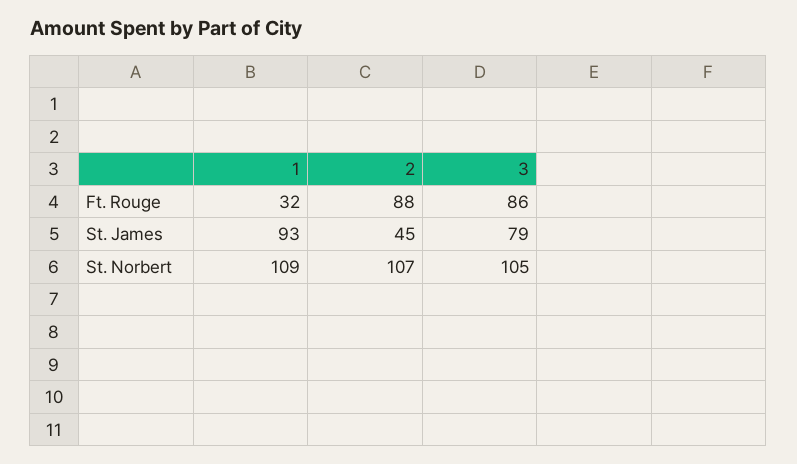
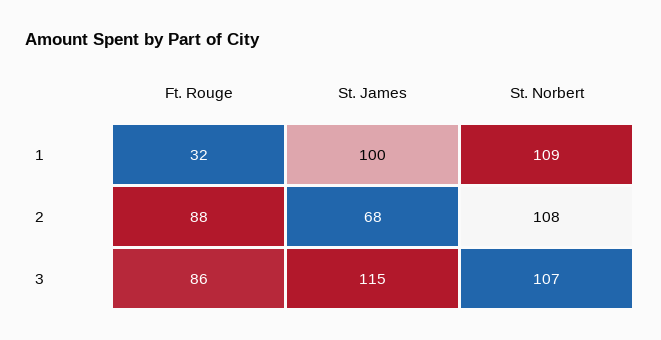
  {
    "1": {
      "Ft. Rouge": 32,
-     "St. James": 93,
+     "St. James": 100,
      "St. Norbert": 109
    },
    "2": {
      "Ft. Rouge": 88,
-     "St. James": 45,
+     "St. James": 68,
-     "St. Norbert": 107
+     "St. Norbert": 108
    },
    "3": {
      "Ft. Rouge": 86,
-     "St. James": 79,
+     "St. James": 115,
-     "St. Norbert": 105
+     "St. Norbert": 107
    }
  }

